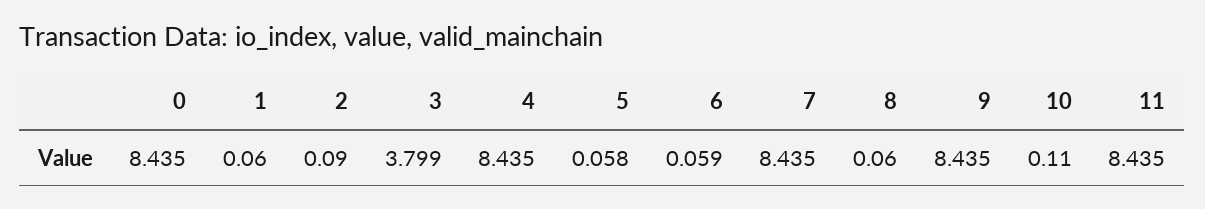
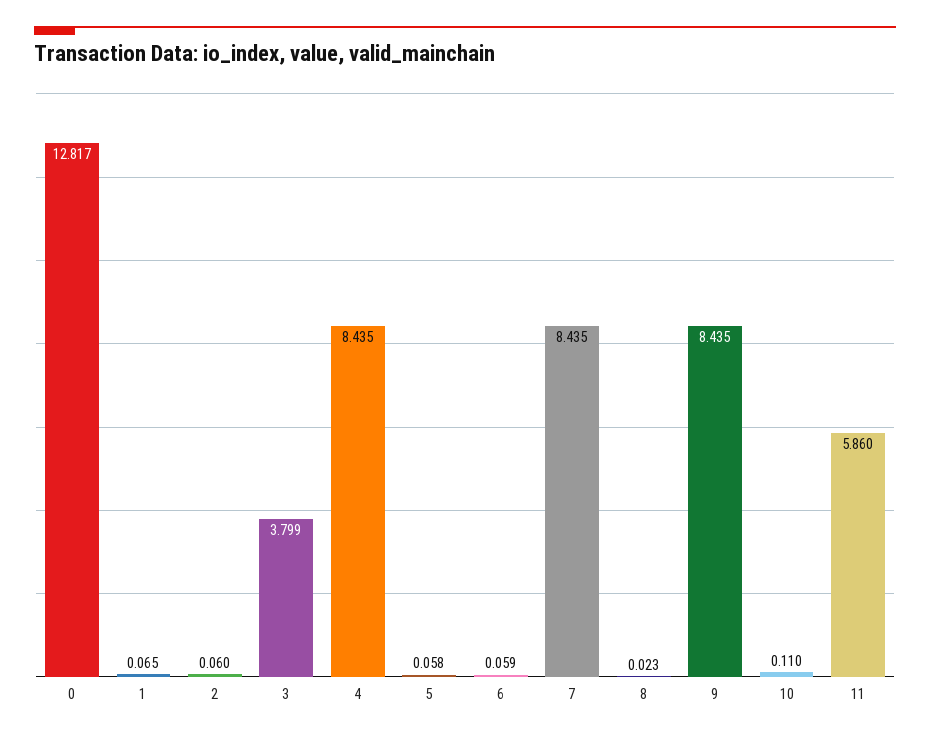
  {
-   "0": 8.435,
+   "0": 12.817,
-   "1": 0.06,
+   "1": 0.065,
-   "2": 0.09,
+   "2": 0.06,
    "3": 3.799,
    "4": 8.435,
    "5": 0.058,
    "6": 0.059,
    "7": 8.435,
-   "8": 0.06,
+   "8": 0.023,
    "9": 8.435,
    "10": 0.11,
-   "11": 8.435
+   "11": 5.86
  }

